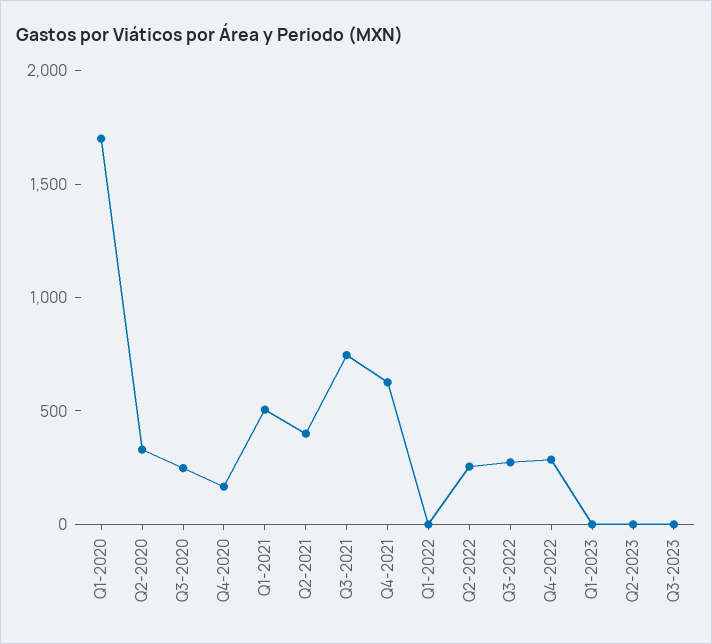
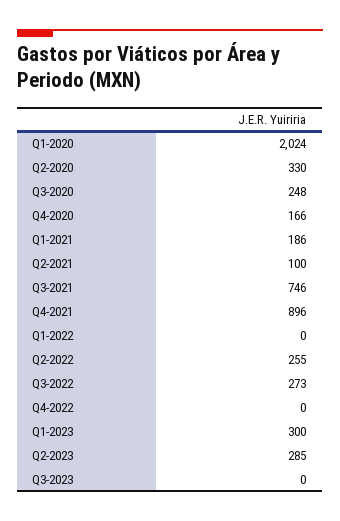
  {
-   "Q1-2020": 1700,
+   "Q1-2020": 2024,
    "Q2-2020": 330,
    "Q3-2020": 248,
    "Q4-2020": 166,
-   "Q1-2021": 500,
+   "Q1-2021": 186,
-   "Q2-2021": 400,
+   "Q2-2021": 100,
    "Q3-2021": 746,
-   "Q4-2021": 600,
+   "Q4-2021": 896,
    "Q1-2022": 0,
    "Q2-2022": 255,
    "Q3-2022": 273,
-   "Q4-2022": 300,
+   "Q4-2022": 0,
-   "Q1-2023": 0,
+   "Q1-2023": 300,
-   "Q2-2023": 0,
+   "Q2-2023": 285,
    "Q3-2023": 0
  }

